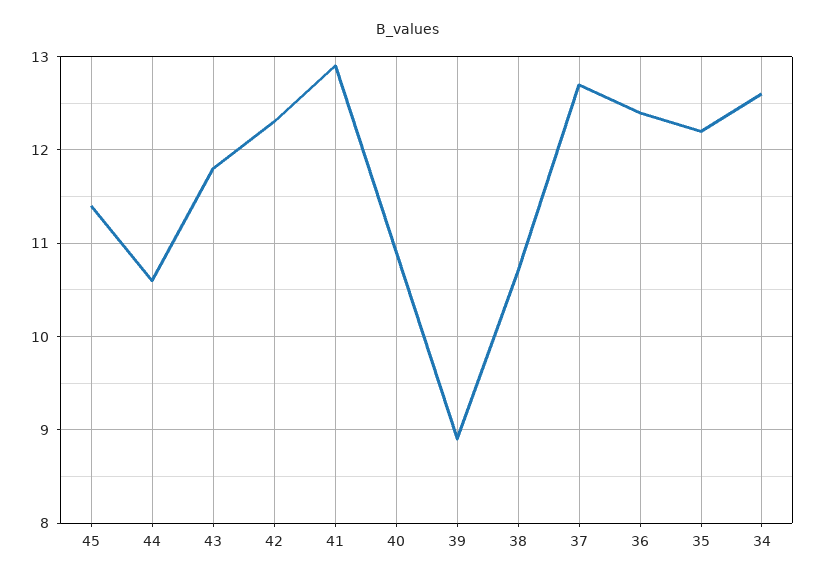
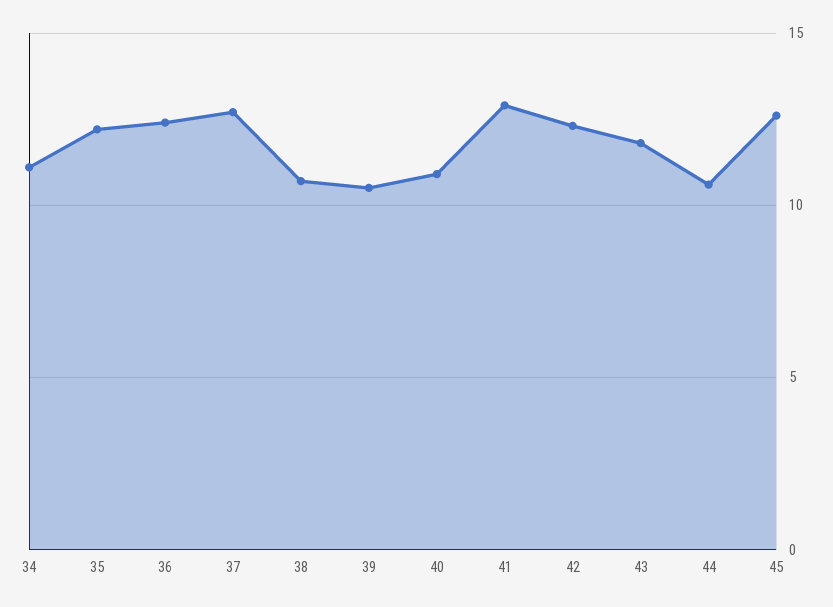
  {
-   "45": 11.4,
+   "45": 12.5,
    "44": 10.6,
    "43": 11.8,
    "42": 12.3,
    "41": 12.9,
    "40": 10.9,
-   "39": 8.9,
+   "39": 10.5,
    "38": 10.7,
    "37": 12.7,
    "36": 12.4,
    "35": 12.2,
-   "34": 12.6
+   "34": 11
  }

